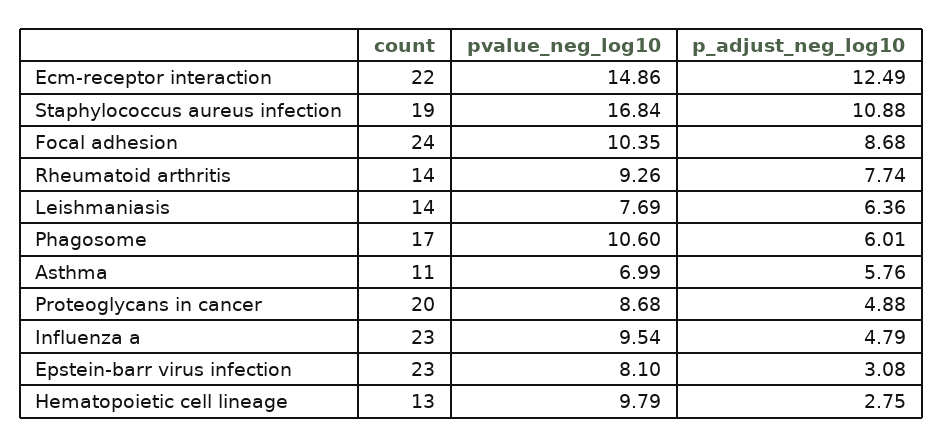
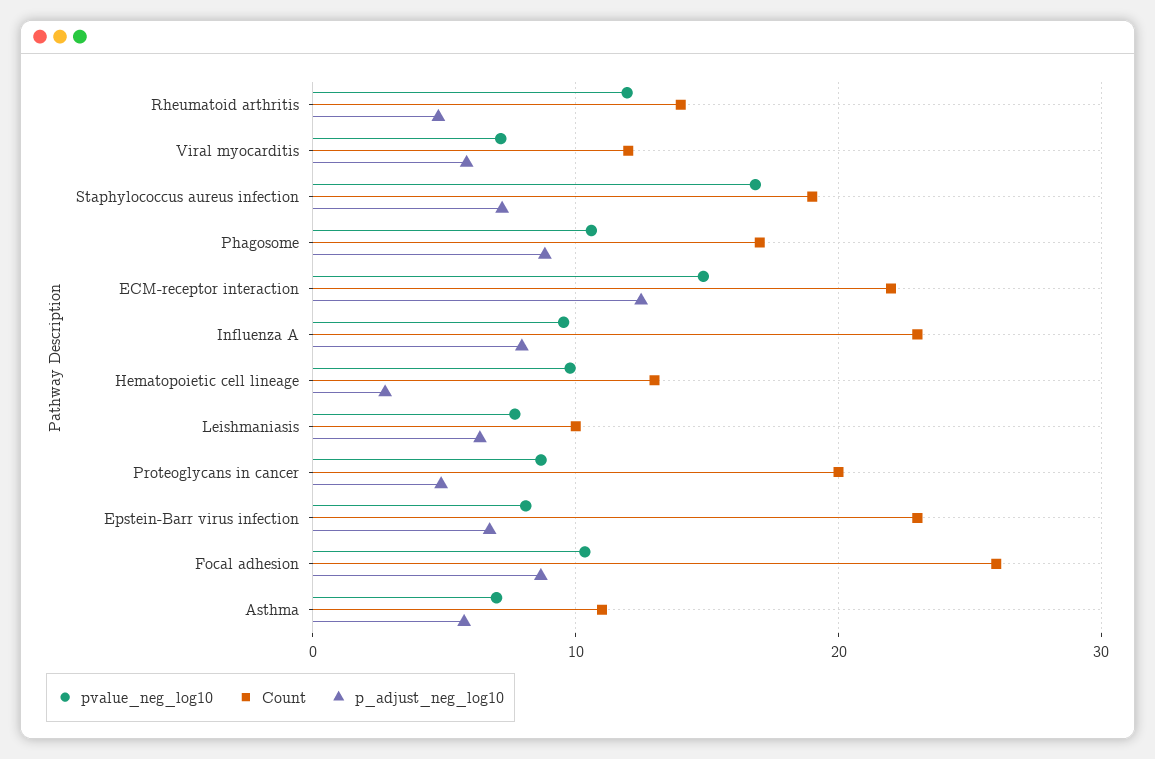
  {
    "count": {
      "Ecm-receptor interaction": 22,
      "Staphylococcus aureus infection": 19,
-     "Focal adhesion": 24,
+     "Focal adhesion": 26,
      "Rheumatoid arthritis": 14,
-     "Leishmaniasis": 14,
+     "Leishmaniasis": 10,
      "Phagosome": 17,
      "Asthma": 11,
      "Proteoglycans in cancer": 20,
      "Influenza a": 23,
      "Epstein-barr virus infection": 23,
-     "Hematopoietic cell lineage": 13
+     "Hematopoietic cell lineage": 13,
+     "Viral myocarditis": 12
    },
    "pvalue_neg_log10": {
      "Ecm-receptor interaction": 14.86,
      "Staphylococcus aureus infection": 16.84,
      "Focal adhesion": 10.35,
-     "Rheumatoid arthritis": 9.26,
+     "Rheumatoid arthritis": 12,
      "Leishmaniasis": 7.69,
      "Phagosome": 10.6,
      "Asthma": 6.99,
      "Proteoglycans in cancer": 8.68,
      "Influenza a": 9.54,
      "Epstein-barr virus infection": 8.1,
-     "Hematopoietic cell lineage": 9.79
+     "Hematopoietic cell lineage": 9.79,
+     "Viral myocarditis": 7
    },
    "p_adjust_neg_log10": {
      "Ecm-receptor interaction": 12.49,
-     "Staphylococcus aureus infection": 10.88,
+     "Staphylococcus aureus infection": 7,
      "Focal adhesion": 8.68,
-     "Rheumatoid arthritis": 7.74,
+     "Rheumatoid arthritis": 5,
      "Leishmaniasis": 6.36,
-     "Phagosome": 6.01,
+     "Phagosome": 9,
      "Asthma": 5.76,
      "Proteoglycans in cancer": 4.88,
-     "Influenza a": 4.79,
+     "Influenza a": 8,
-     "Epstein-barr virus infection": 3.08,
+     "Epstein-barr virus infection": 7,
-     "Hematopoietic cell lineage": 2.75
+     "Hematopoietic cell lineage": 2.75,
+     "Viral myocarditis": 6
    }
  }

